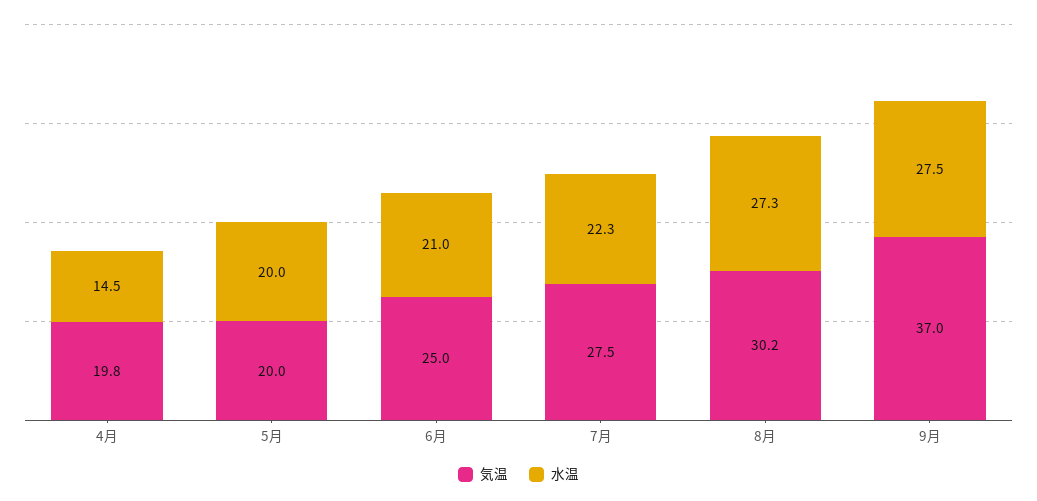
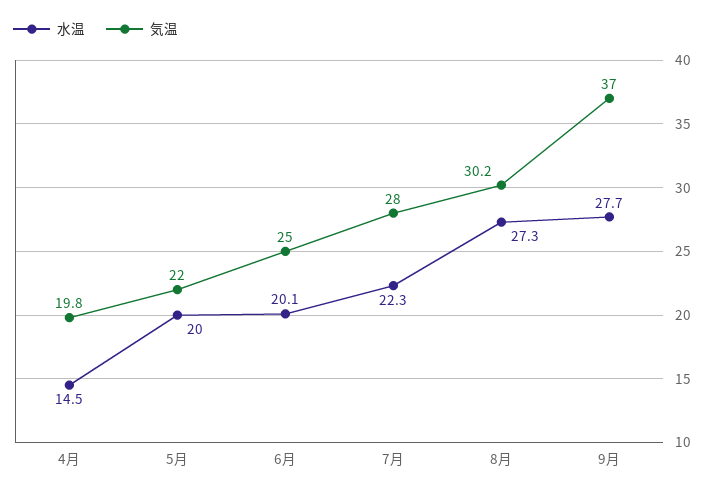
  {
    "気温": {
      "4月": 19.8,
-     "5月": 20,
+     "5月": 22,
      "6月": 25,
-     "7月": 27.5,
+     "7月": 28,
      "8月": 30.2,
      "9月": 37
    },
    "水温": {
      "4月": 14.5,
      "5月": 20,
-     "6月": 21,
+     "6月": 20.1,
      "7月": 22.3,
      "8月": 27.3,
-     "9月": 27.5
+     "9月": 27.7
    }
  }

